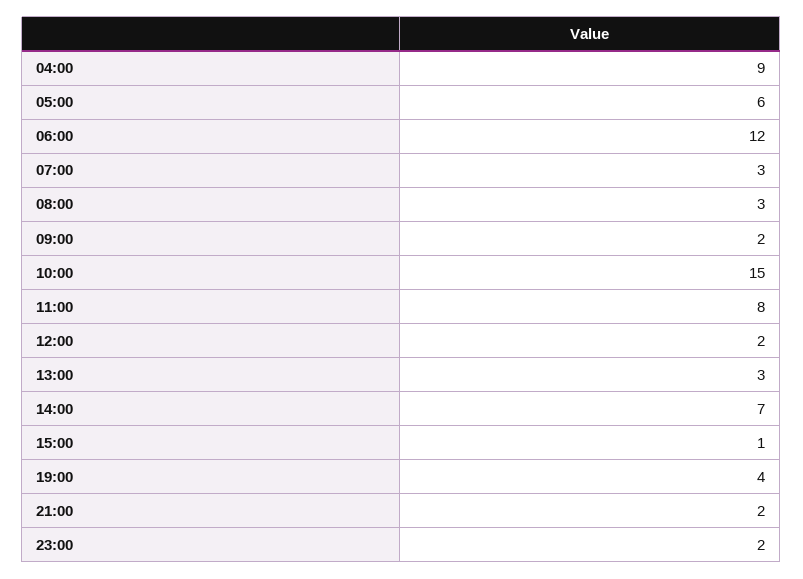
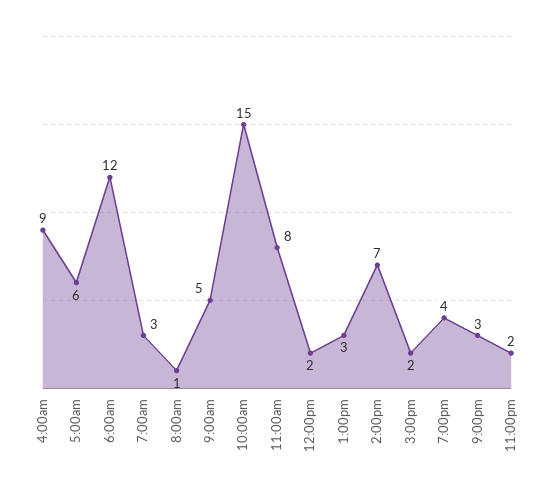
  {
    "04:00": 9,
    "05:00": 6,
    "06:00": 12,
    "07:00": 3,
-   "08:00": 3,
+   "08:00": 1,
-   "09:00": 2,
+   "09:00": 5,
    "10:00": 15,
    "11:00": 8,
    "12:00": 2,
    "13:00": 3,
    "14:00": 7,
-   "15:00": 1,
+   "15:00": 2,
    "19:00": 4,
-   "21:00": 2,
+   "21:00": 3,
    "23:00": 2
  }

